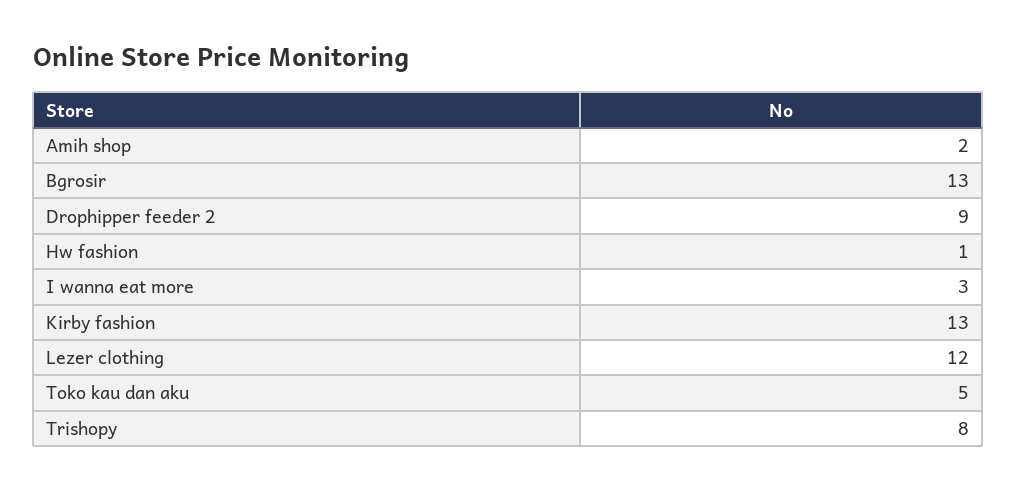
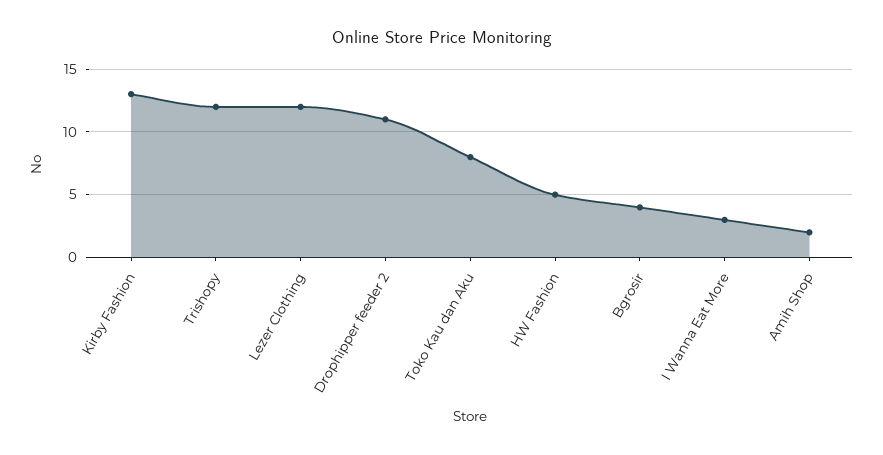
  {
    "Amih shop": 2,
-   "Bgrosir": 13,
+   "Bgrosir": 4,
-   "Drophipper feeder 2": 9,
+   "Drophipper feeder 2": 11,
-   "Hw fashion": 1,
+   "Hw fashion": 5,
    "I wanna eat more": 3,
    "Kirby fashion": 13,
    "Lezer clothing": 12,
-   "Toko kau dan aku": 5,
+   "Toko kau dan aku": 8,
-   "Trishopy": 8
+   "Trishopy": 12
  }

